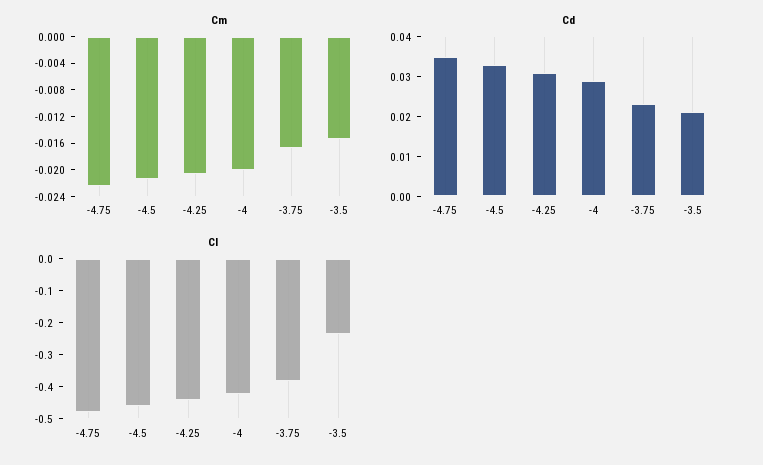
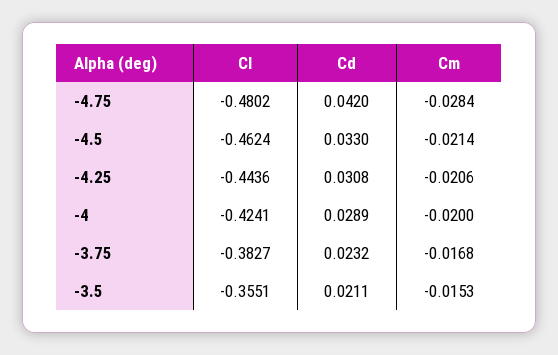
  {
    "Cm": {
-     "-4.75": -0.022,
+     "-4.75": -0.0284,
      "-4.5": -0.0214,
      "-4.25": -0.0206,
      "-4": -0.02,
      "-3.75": -0.0168,
      "-3.5": -0.0153
    },
    "Cd": {
-     "-4.75": 0.035,
+     "-4.75": 0.042,
      "-4.5": 0.033,
      "-4.25": 0.0308,
      "-4": 0.0289,
      "-3.75": 0.0232,
      "-3.5": 0.0211
    },
    "Cl": {
      "-4.75": -0.4802,
      "-4.5": -0.4624,
      "-4.25": -0.4436,
      "-4": -0.4241,
      "-3.75": -0.3827,
-     "-3.5": -0.25
+     "-3.5": -0.3551
    }
  }

